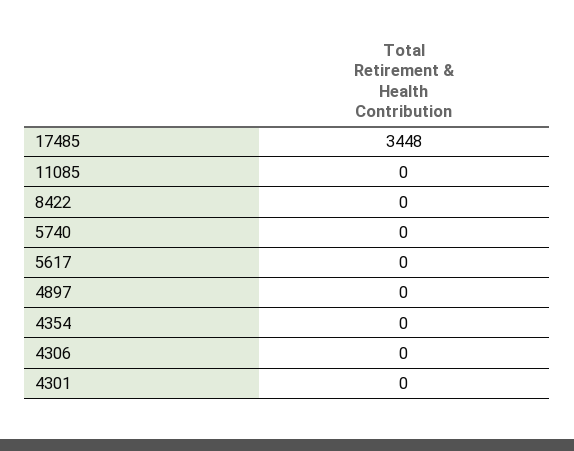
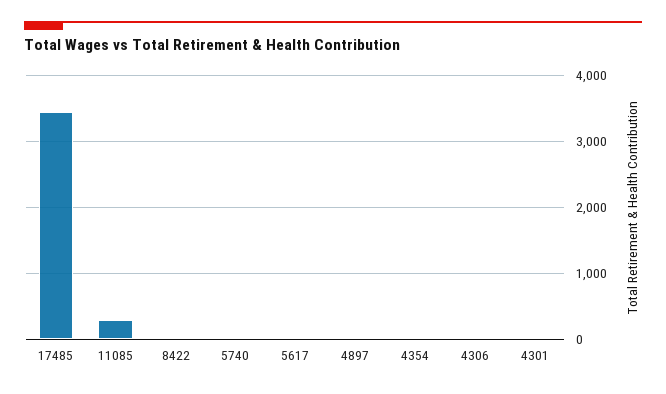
  {
    "17485": 3448,
-   "11085": 0,
+   "11085": 300,
    "8422": 0,
    "5740": 0,
    "5617": 0,
    "4897": 0,
    "4354": 0,
    "4306": 0,
    "4301": 0
  }

